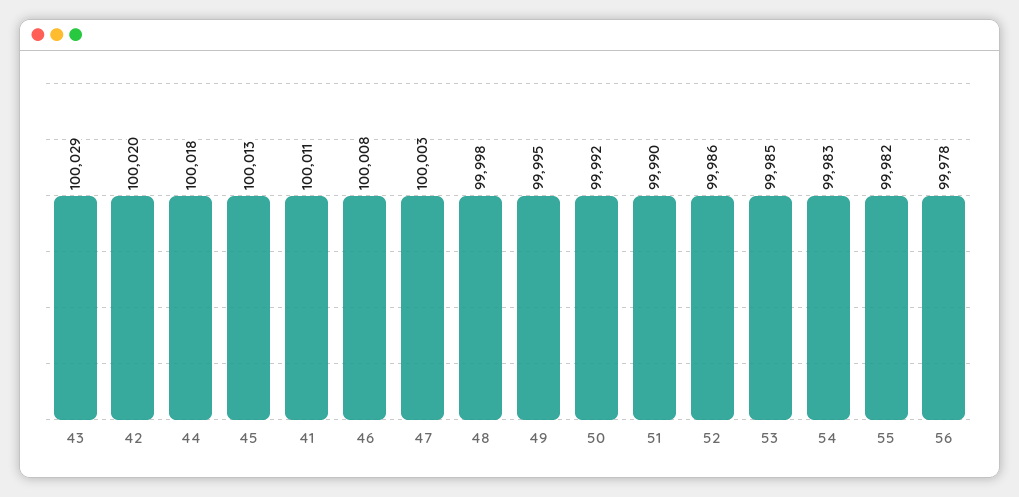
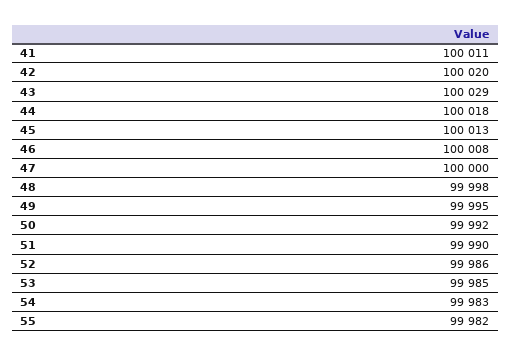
  {
    "43": 100029,
    "42": 100020,
    "44": 100018,
    "45": 100013,
    "41": 100011,
    "46": 100008,
-   "47": 100003,
+   "47": 100000,
    "48": 99998,
    "49": 99995,
    "50": 99992,
    "51": 99990,
    "52": 99986,
    "53": 99985,
    "54": 99983,
-   "55": 99982,
+   "55": 99982
-   "56": 99978
  }

